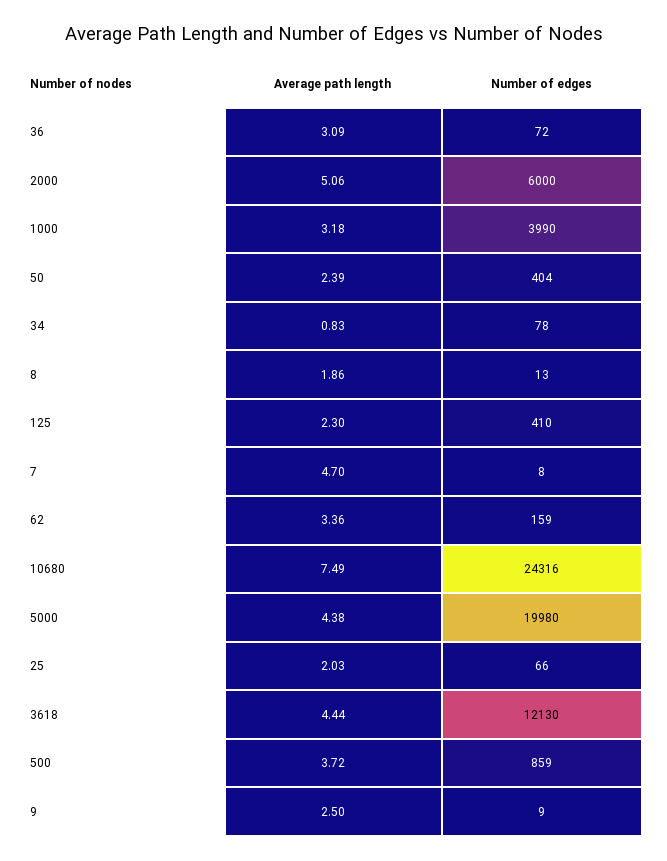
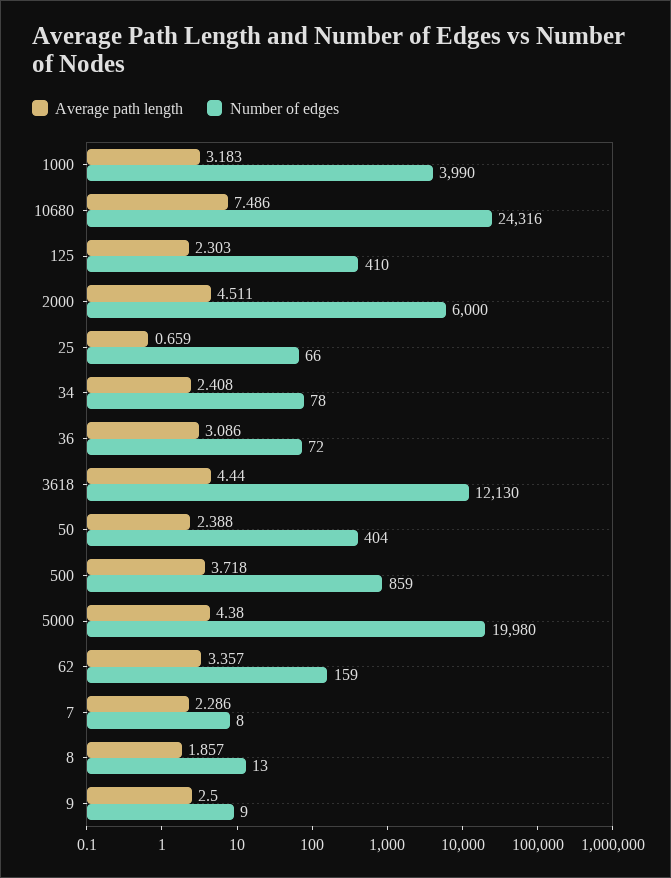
  {
    "Average path length": {
      "36": 3.086,
-     "2000": 5.06,
+     "2000": 4.511,
      "1000": 3.183,
      "50": 2.388,
-     "34": 0.83,
+     "34": 2.408,
      "8": 1.857,
      "125": 2.303,
-     "7": 4.7,
+     "7": 2.286,
      "62": 3.357,
      "10680": 7.486,
      "5000": 4.38,
-     "25": 2.03,
+     "25": 0.659,
      "3618": 4.44,
      "500": 3.718,
      "9": 2.5
    },
    "Number of edges": {
      "36": 72,
      "2000": 6000,
      "1000": 3990,
      "50": 404,
      "34": 78,
      "8": 13,
      "125": 410,
      "7": 8,
      "62": 159,
      "10680": 24316,
      "5000": 19980,
      "25": 66,
      "3618": 12130,
      "500": 859,
      "9": 9
    }
  }

